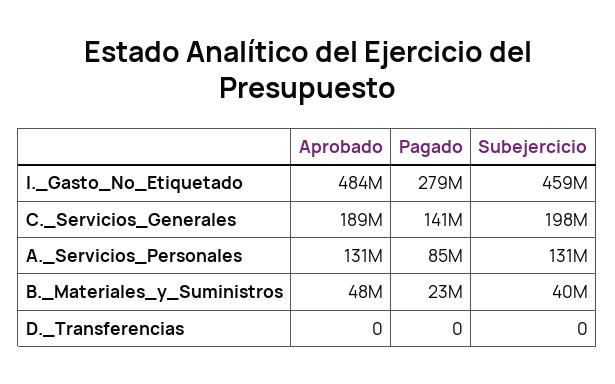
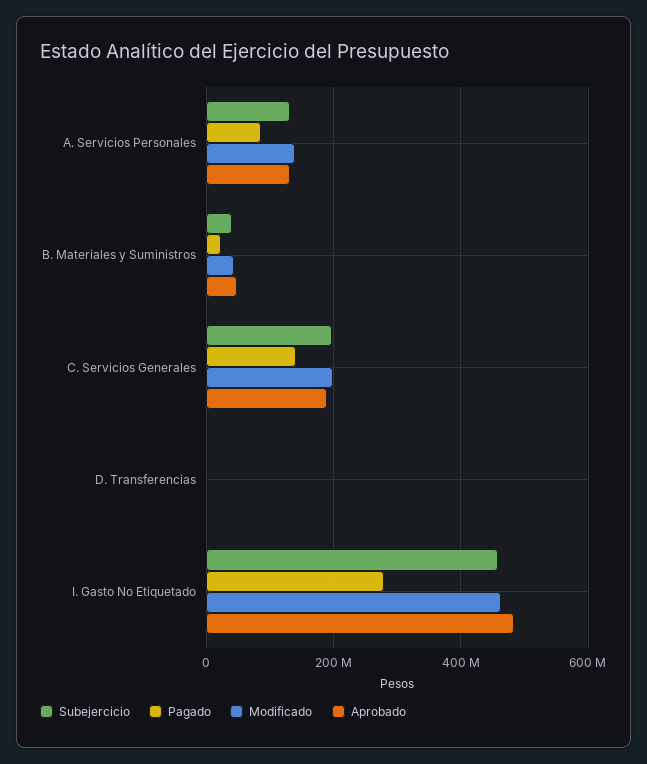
  {
    "Aprobado": {
      "I._Gasto_No_Etiquetado": 484000000,
      "C._Servicios_Generales": 189000000,
      "A._Servicios_Personales": 131000000,
      "B._Materiales_y_Suministros": 48000000,
      "D._Transferencias": 0
    },
    "Pagado": {
      "I._Gasto_No_Etiquetado": 279000000,
      "C._Servicios_Generales": 141000000,
      "A._Servicios_Personales": 85000000,
      "B._Materiales_y_Suministros": 23000000,
      "D._Transferencias": 0
    },
    "Subejercicio": {
      "I._Gasto_No_Etiquetado": 459000000,
      "C._Servicios_Generales": 198000000,
      "A._Servicios_Personales": 131000000,
      "B._Materiales_y_Suministros": 40000000,
      "D._Transferencias": 0
-   }
+   },
+   "Modificado": {
+     "A._Servicios_Personales": 140000000,
+     "B._Materiales_y_Suministros": 40000000,
+     "C._Servicios_Generales": 200000000,
+     "D._Transferencias": 0,
+     "I._Gasto_No_Etiquetado": 460000000
+   }
  }

